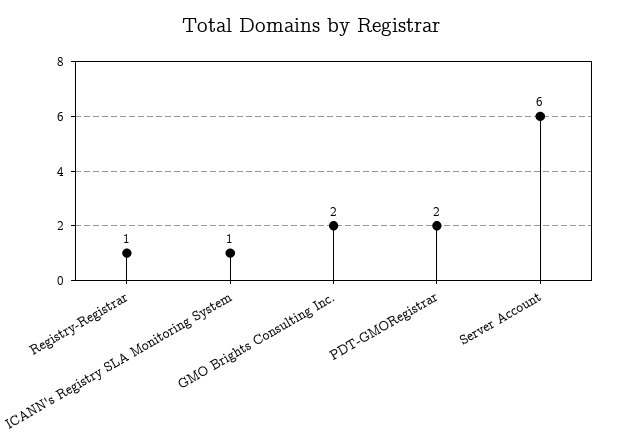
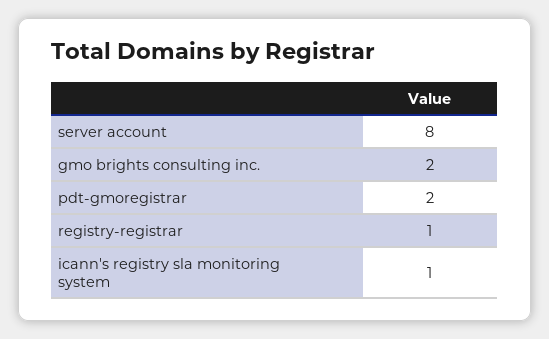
  {
    "Registry-Registrar": 1,
    "ICANN's Registry SLA Monitoring System": 1,
    "GMO Brights Consulting Inc.": 2,
    "PDT-GMORegistrar": 2,
-   "Server Account": 6
+   "Server Account": 8
  }

